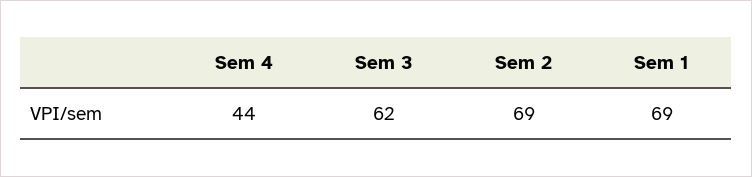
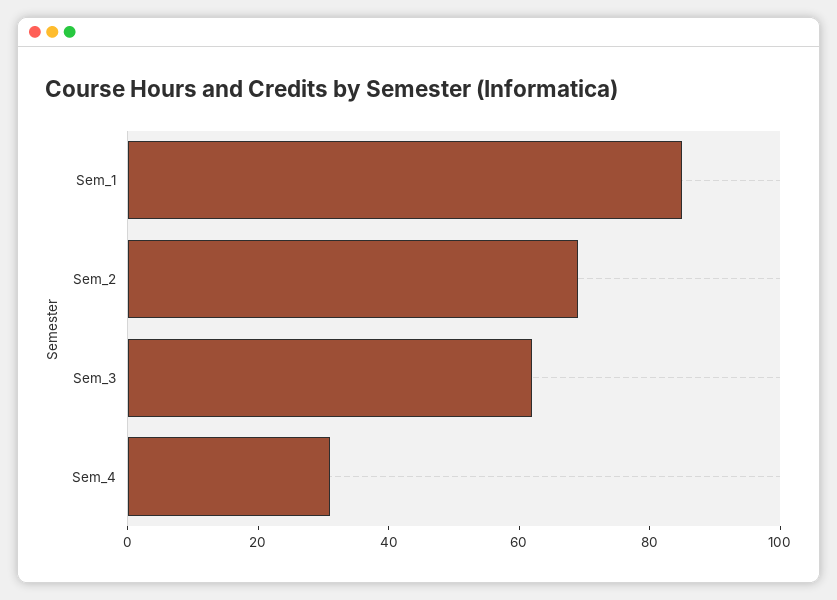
  {
-   "Sem 4": 44,
+   "Sem 4": 30,
    "Sem 3": 62,
    "Sem 2": 69,
-   "Sem 1": 69
+   "Sem 1": 85
  }

